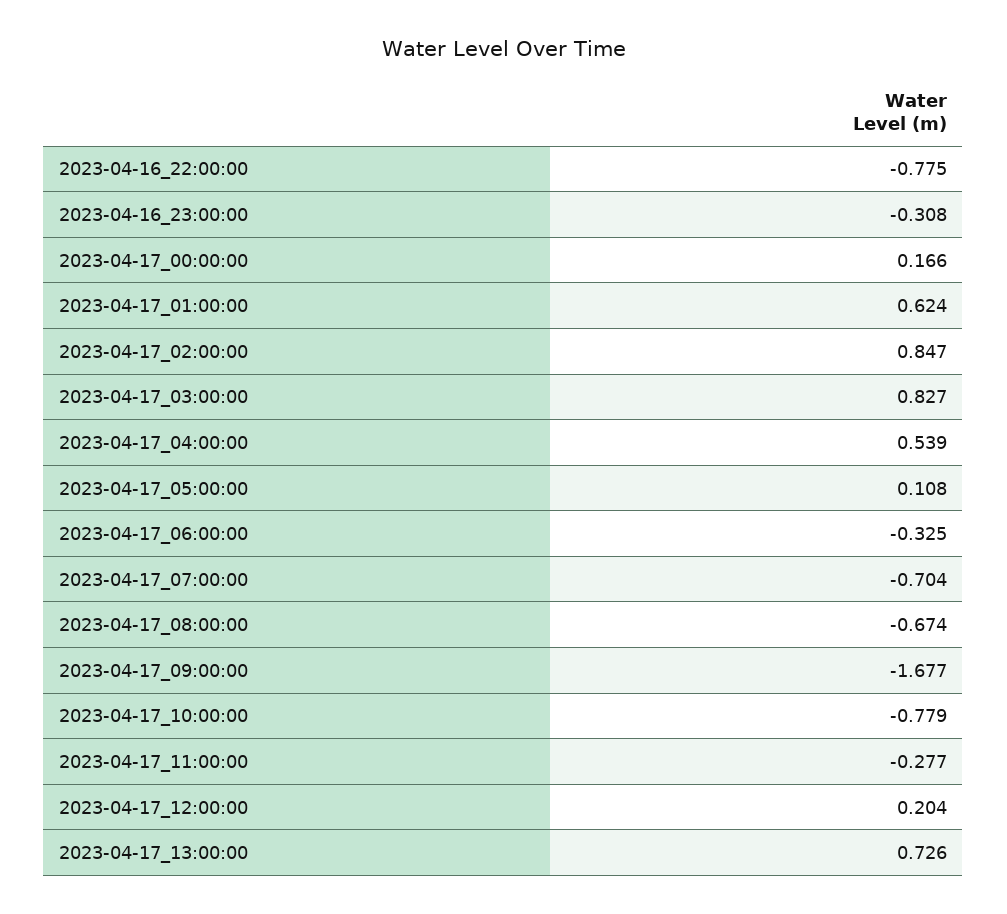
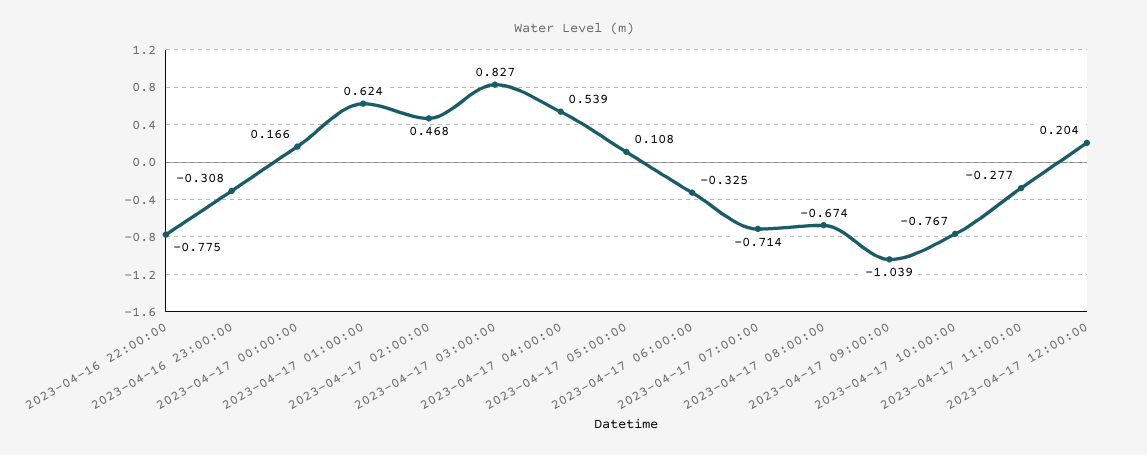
  {
    "2023-04-16_22:00:00": -0.775,
    "2023-04-16_23:00:00": -0.308,
    "2023-04-17_00:00:00": 0.166,
    "2023-04-17_01:00:00": 0.624,
-   "2023-04-17_02:00:00": 0.847,
+   "2023-04-17_02:00:00": 0.468,
    "2023-04-17_03:00:00": 0.827,
    "2023-04-17_04:00:00": 0.539,
    "2023-04-17_05:00:00": 0.108,
    "2023-04-17_06:00:00": -0.325,
-   "2023-04-17_07:00:00": -0.704,
+   "2023-04-17_07:00:00": -0.714,
    "2023-04-17_08:00:00": -0.674,
-   "2023-04-17_09:00:00": -1.677,
+   "2023-04-17_09:00:00": -1.039,
-   "2023-04-17_10:00:00": -0.779,
+   "2023-04-17_10:00:00": -0.767,
    "2023-04-17_11:00:00": -0.277,
-   "2023-04-17_12:00:00": 0.204,
+   "2023-04-17_12:00:00": 0.204
-   "2023-04-17_13:00:00": 0.726
  }

